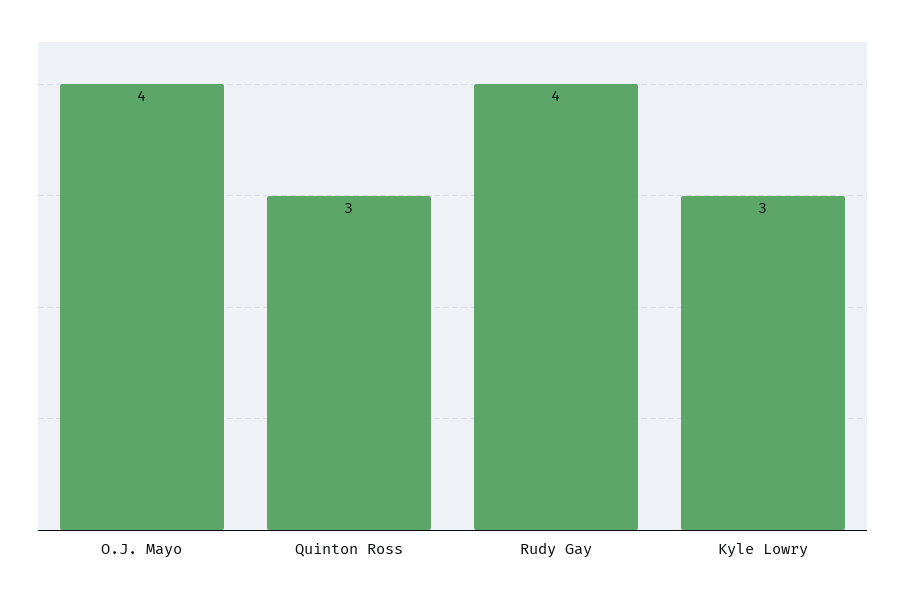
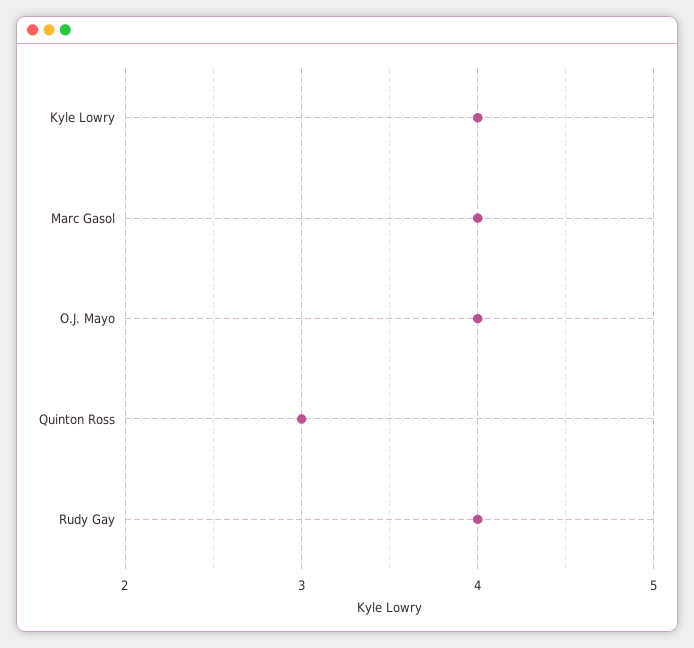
  {
    "O.J. Mayo": 4,
    "Quinton Ross": 3,
    "Rudy Gay": 4,
-   "Kyle Lowry": 3
+   "Kyle Lowry": 4,
+   "Marc Gasol": 4
  }

